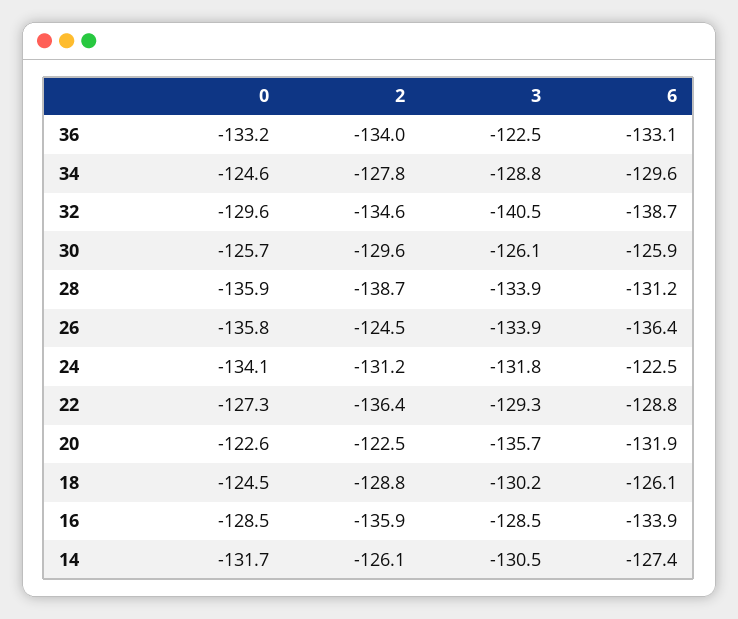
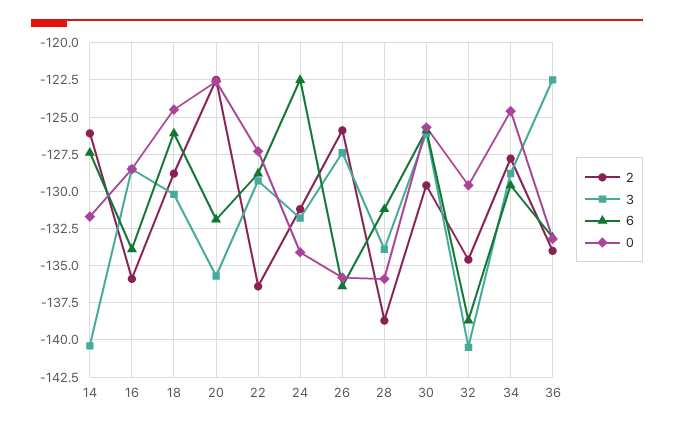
  {
    "0": {
      "36": -133.2,
      "34": -124.6,
      "32": -129.6,
      "30": -125.7,
      "28": -135.9,
      "26": -135.8,
      "24": -134.1,
      "22": -127.3,
      "20": -122.6,
      "18": -124.5,
      "16": -128.5,
      "14": -131.7
    },
    "2": {
      "36": -134,
      "34": -127.8,
      "32": -134.6,
      "30": -129.6,
      "28": -138.7,
-     "26": -124.5,
+     "26": -126,
      "24": -131.2,
      "22": -136.4,
      "20": -122.5,
      "18": -128.8,
      "16": -135.9,
      "14": -126.1
    },
    "3": {
      "36": -122.5,
      "34": -128.8,
      "32": -140.5,
      "30": -126.1,
      "28": -133.9,
-     "26": -133.9,
+     "26": -127.5,
      "24": -131.8,
      "22": -129.3,
      "20": -135.7,
      "18": -130.2,
      "16": -128.5,
-     "14": -130.5
+     "14": -140.5
    },
    "6": {
      "36": -133.1,
      "34": -129.6,
      "32": -138.7,
      "30": -125.9,
      "28": -131.2,
      "26": -136.4,
      "24": -122.5,
      "22": -128.8,
      "20": -131.9,
      "18": -126.1,
      "16": -133.9,
      "14": -127.4
    }
  }

